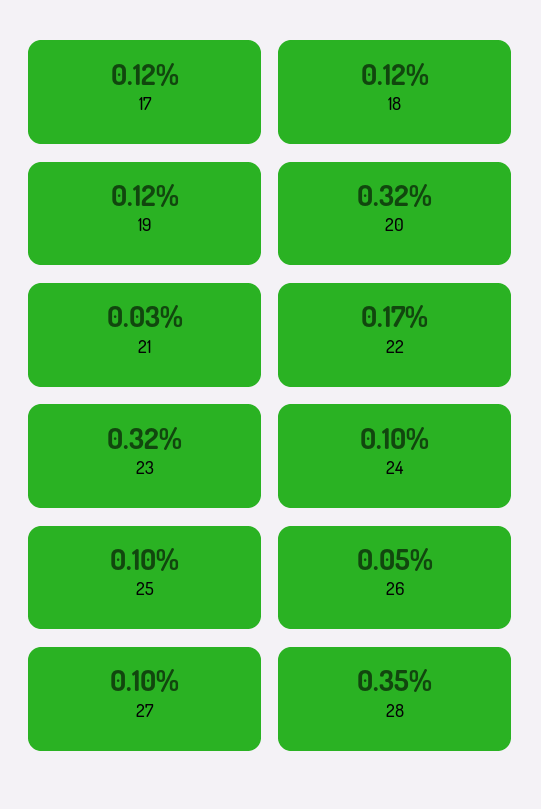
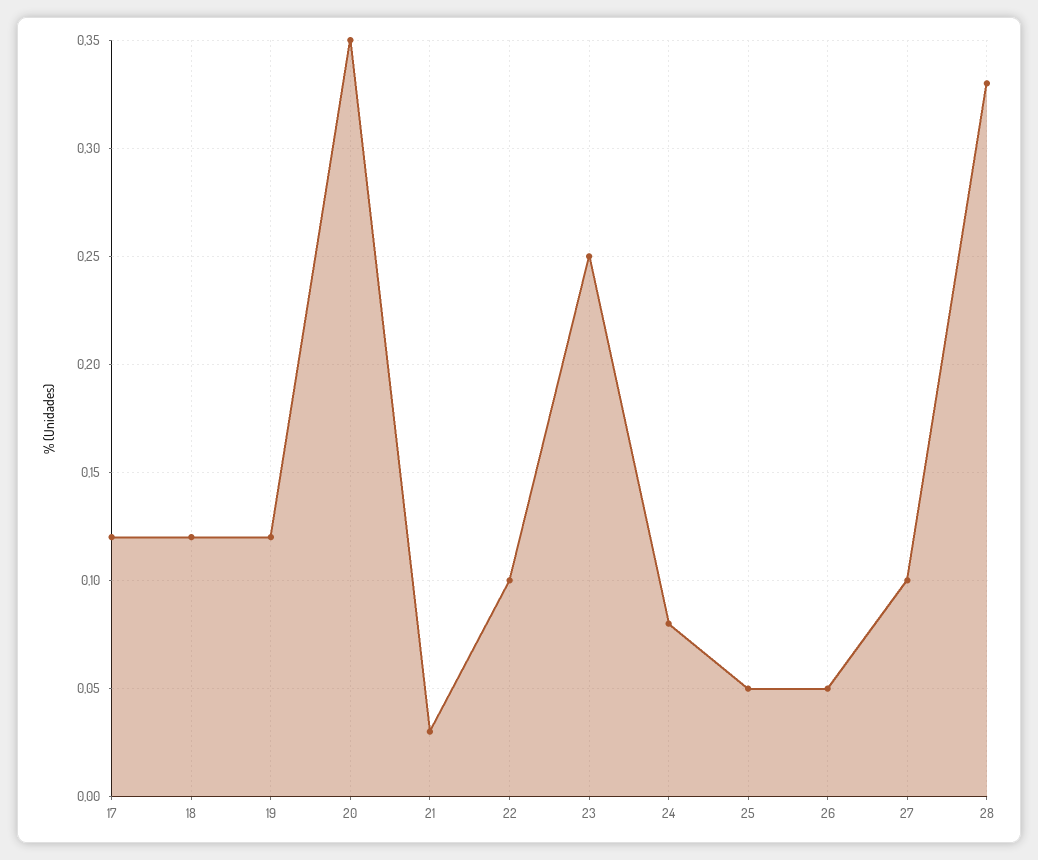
  {
    "17": 0.12,
    "18": 0.12,
    "19": 0.12,
-   "20": 0.32,
+   "20": 0.35,
    "21": 0.03,
-   "22": 0.17,
+   "22": 0.1,
-   "23": 0.32,
+   "23": 0.25,
-   "24": 0.1,
+   "24": 0.08,
-   "25": 0.1,
+   "25": 0.05,
    "26": 0.05,
    "27": 0.1,
-   "28": 0.35
+   "28": 0.33
  }

